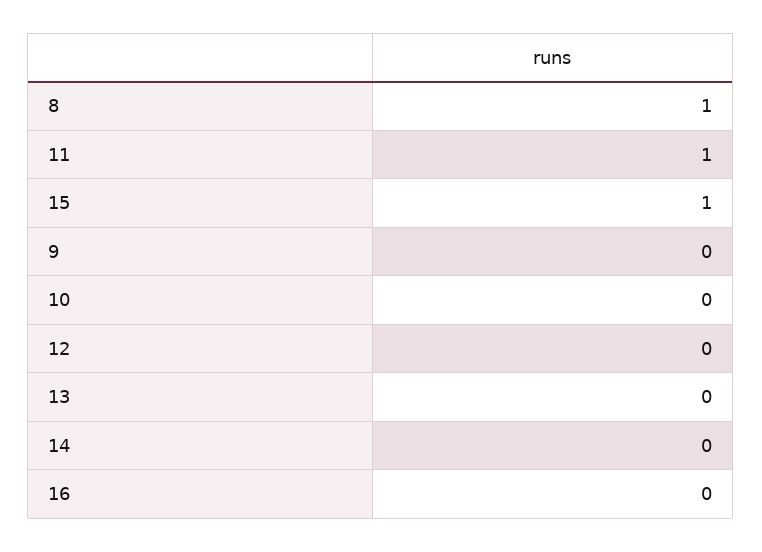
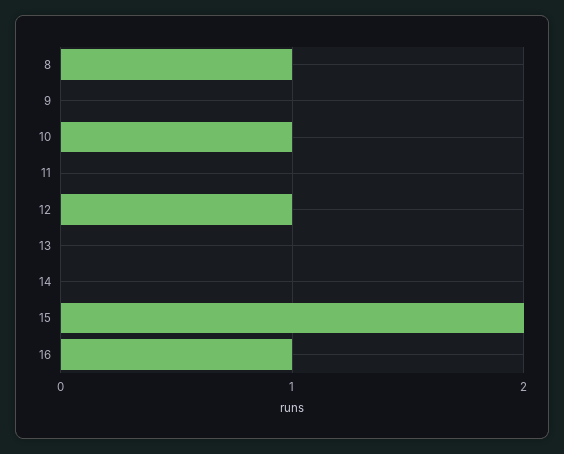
  {
    "8": 1,
-   "11": 1,
+   "11": 0,
-   "15": 1,
+   "15": 2,
    "9": 0,
-   "10": 0,
+   "10": 1,
-   "12": 0,
+   "12": 1,
    "13": 0,
    "14": 0,
-   "16": 0
+   "16": 1
  }

